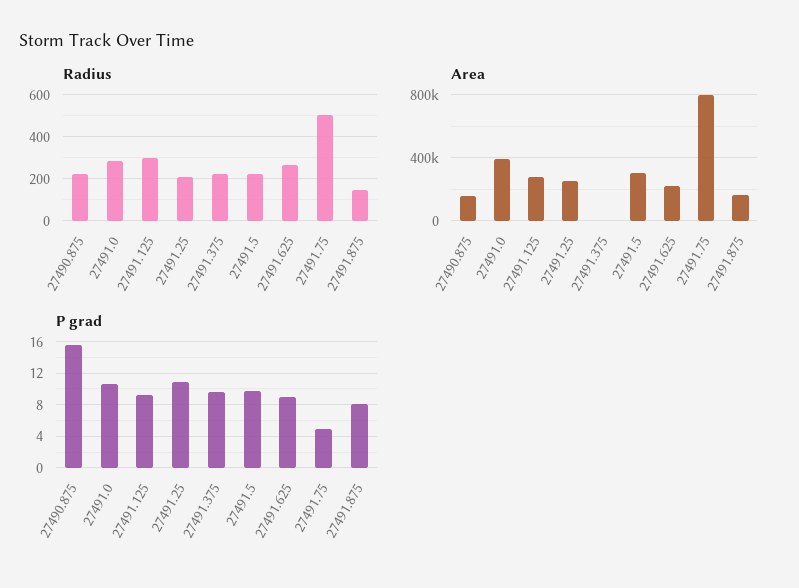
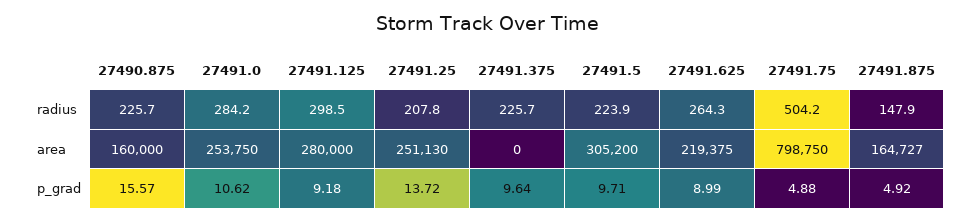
  {
    "Radius": {
      "27490.875": 225.7,
      "27491.0": 284.2,
      "27491.125": 298.5,
      "27491.25": 207.8,
      "27491.375": 225.7,
      "27491.5": 223.9,
      "27491.625": 264.3,
      "27491.75": 504.2,
      "27491.875": 147.9
    },
    "Area": {
      "27490.875": 160000,
-     "27491.0": 400000,
+     "27491.0": 253750,
      "27491.125": 280000,
      "27491.25": 251130,
      "27491.375": 0,
      "27491.5": 305200,
      "27491.625": 219375,
      "27491.75": 798750,
      "27491.875": 164727
    },
    "P grad": {
      "27490.875": 15.57,
      "27491.0": 10.62,
      "27491.125": 9.18,
-     "27491.25": 11,
+     "27491.25": 13.72,
      "27491.375": 9.64,
      "27491.5": 9.71,
      "27491.625": 8.99,
      "27491.75": 4.88,
-     "27491.875": 8
+     "27491.875": 4.92
    }
  }

